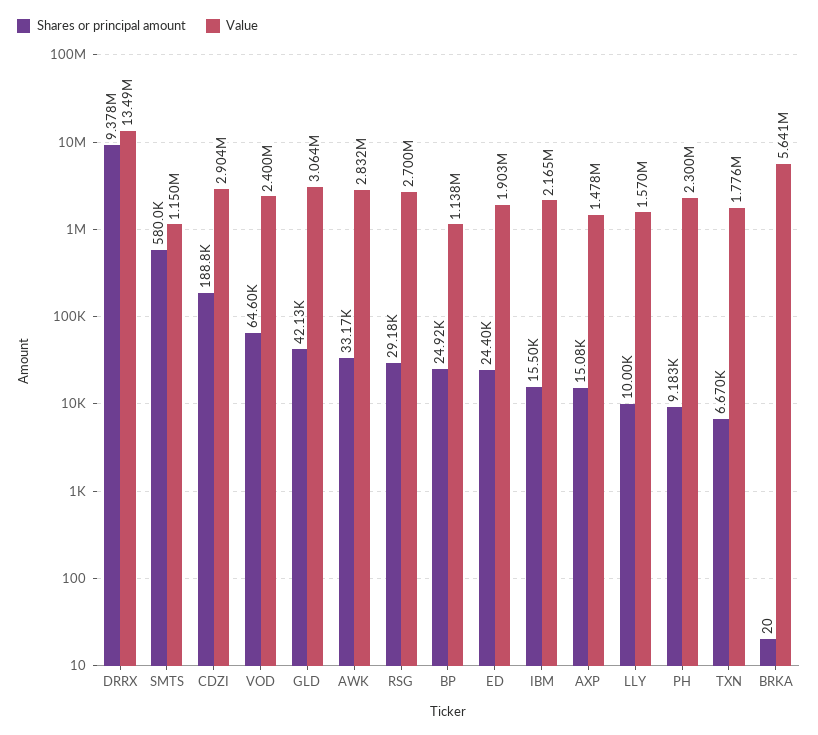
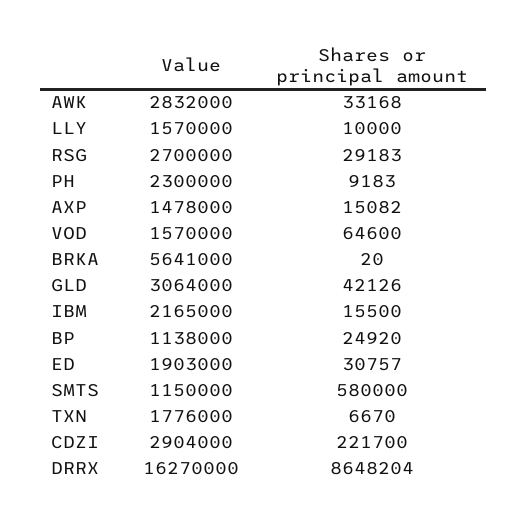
  {
    "Shares or principal amount": {
-     "DRRX": 9378000,
+     "DRRX": 8648204,
      "SMTS": 580000,
-     "CDZI": 188800,
+     "CDZI": 221700,
      "VOD": 64600,
      "GLD": 42126,
      "AWK": 33168,
      "RSG": 29183,
      "BP": 24920,
-     "ED": 24400,
+     "ED": 30757,
      "IBM": 15500,
      "AXP": 15082,
      "LLY": 10000,
      "PH": 9183,
      "TXN": 6670,
      "BRKA": 20
    },
    "Value": {
-     "DRRX": 13490000,
+     "DRRX": 16270000,
      "SMTS": 1150000,
      "CDZI": 2904000,
-     "VOD": 2400000,
+     "VOD": 1570000,
      "GLD": 3064000,
      "AWK": 2832000,
      "RSG": 2700000,
      "BP": 1138000,
      "ED": 1903000,
      "IBM": 2165000,
      "AXP": 1478000,
      "LLY": 1570000,
      "PH": 2300000,
      "TXN": 1776000,
      "BRKA": 5641000
    }
  }

